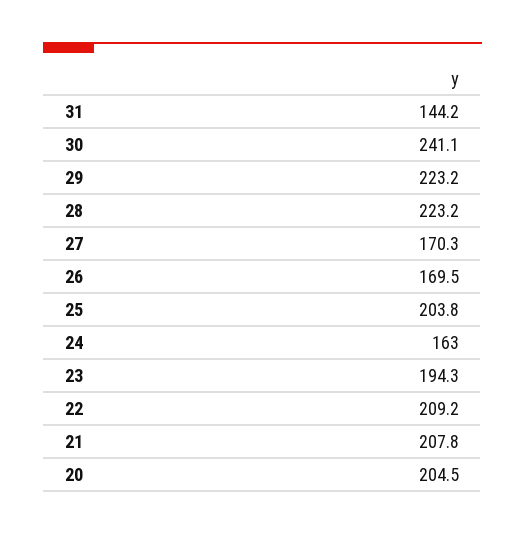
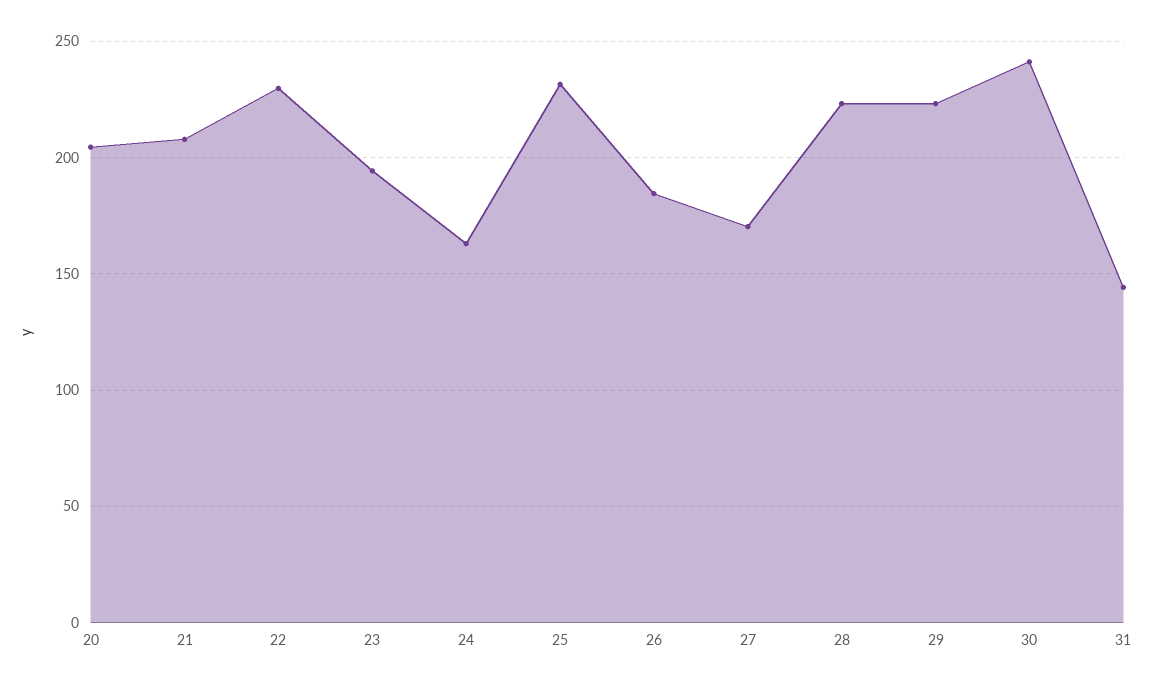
  {
    "31": 144.2,
    "30": 241.1,
    "29": 223.2,
    "28": 223.2,
    "27": 170.3,
-   "26": 169.5,
+   "26": 185,
-   "25": 203.8,
+   "25": 230,
    "24": 163,
    "23": 194.3,
-   "22": 209.2,
+   "22": 230,
    "21": 207.8,
    "20": 204.5
  }

